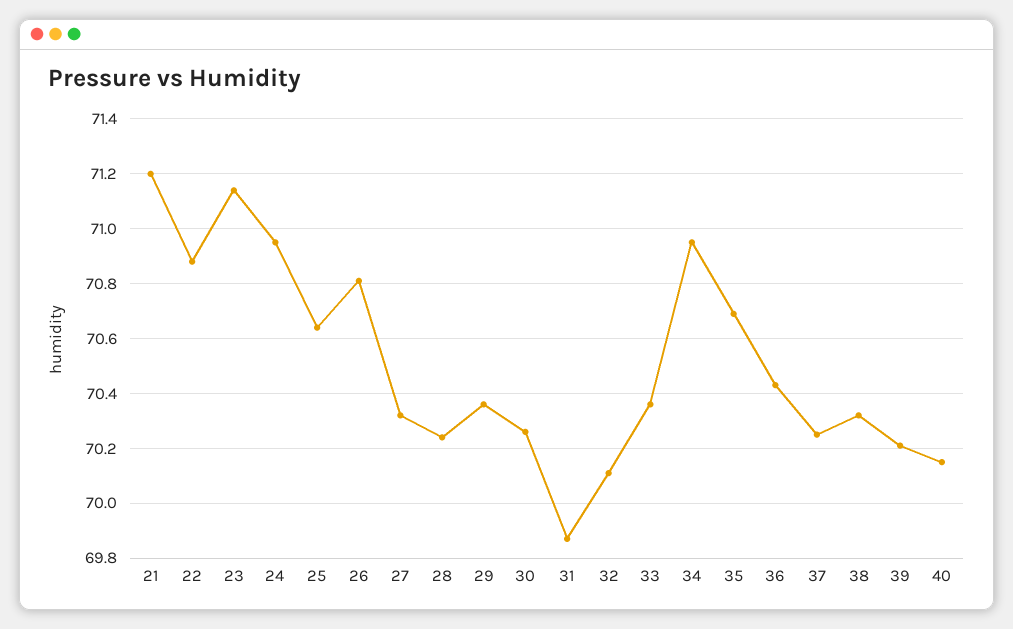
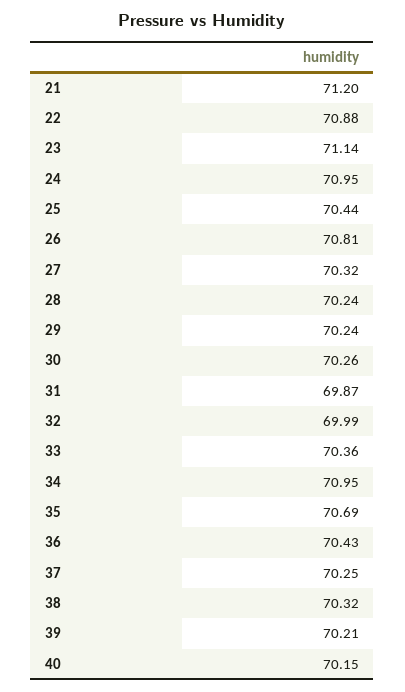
  {
    "21": 71.2,
    "22": 70.88,
    "23": 71.14,
    "24": 70.95,
-   "25": 70.65,
+   "25": 70.44,
    "26": 70.81,
    "27": 70.32,
    "28": 70.24,
-   "29": 70.35,
+   "29": 70.24,
    "30": 70.26,
    "31": 69.87,
-   "32": 70.1,
+   "32": 69.99,
    "33": 70.36,
    "34": 70.95,
    "35": 70.69,
    "36": 70.43,
    "37": 70.25,
    "38": 70.32,
    "39": 70.21,
    "40": 70.15
  }

